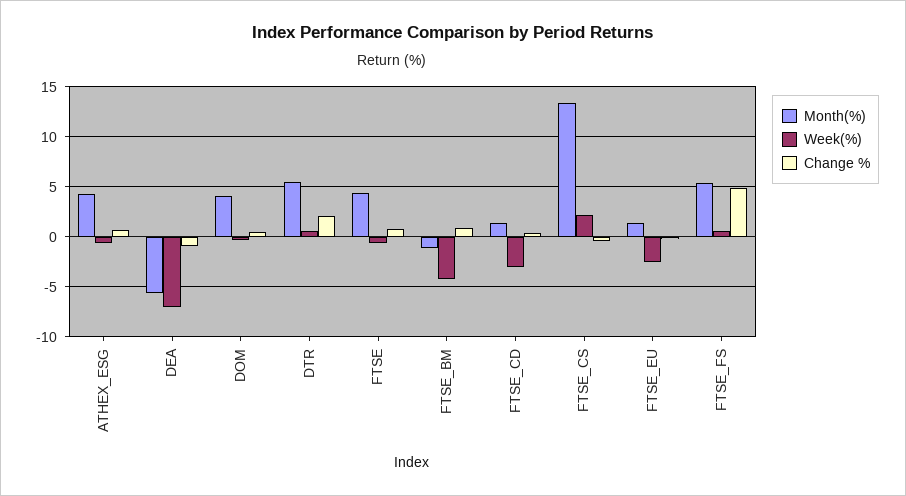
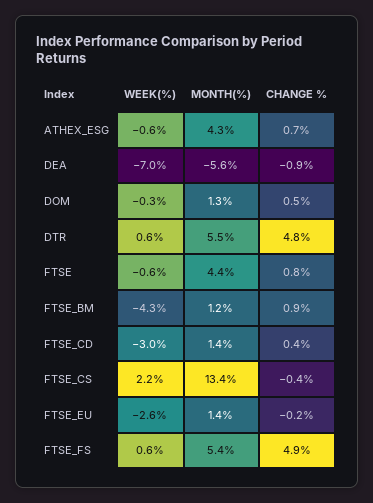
  {
    "Month(%)": {
      "ATHEX_ESG": 4.3,
      "DEA": -5.6,
-     "DOM": 4,
+     "DOM": 1.3,
      "DTR": 5.5,
      "FTSE": 4.4,
-     "FTSE_BM": -1,
+     "FTSE_BM": 1.2,
      "FTSE_CD": 1.4,
      "FTSE_CS": 13.4,
      "FTSE_EU": 1.4,
      "FTSE_FS": 5.4
    },
    "Week(%)": {
      "ATHEX_ESG": -0.6,
      "DEA": -7,
      "DOM": -0.3,
      "DTR": 0.6,
      "FTSE": -0.6,
      "FTSE_BM": -4.3,
      "FTSE_CD": -3,
      "FTSE_CS": 2.2,
      "FTSE_EU": -2.6,
      "FTSE_FS": 0.6
    },
    "Change %": {
      "ATHEX_ESG": 0.7,
      "DEA": -0.9,
      "DOM": 0.5,
-     "DTR": 2,
+     "DTR": 4.8,
      "FTSE": 0.8,
      "FTSE_BM": 0.9,
      "FTSE_CD": 0.4,
      "FTSE_CS": -0.4,
      "FTSE_EU": -0.2,
      "FTSE_FS": 4.9
    }
  }

